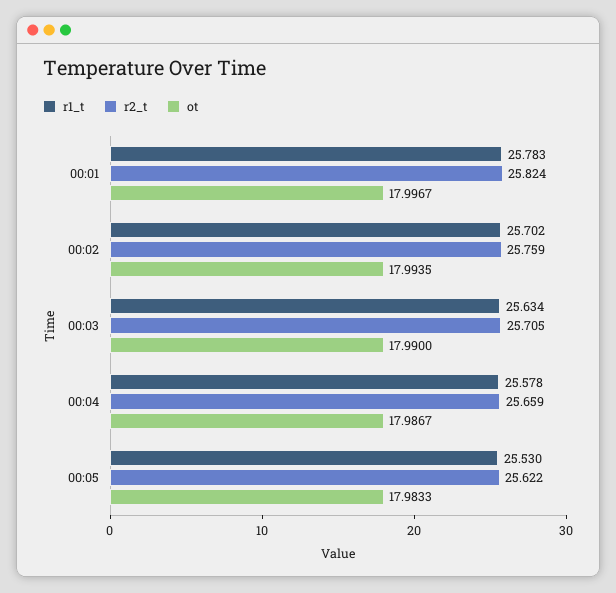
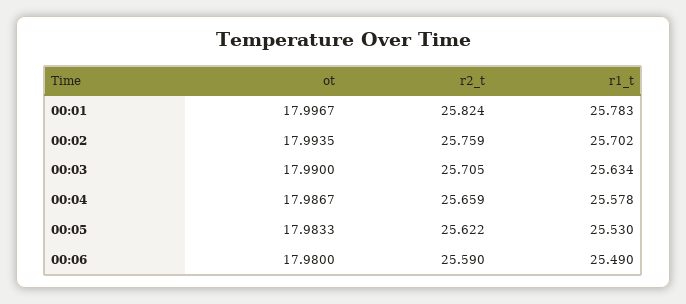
  {
    "r1_t": {
      "00:01": 25.783,
      "00:02": 25.702,
      "00:03": 25.634,
      "00:04": 25.578,
-     "00:05": 25.53
+     "00:05": 25.53,
+     "00:06": 25.49
    },
    "r2_t": {
      "00:01": 25.824,
      "00:02": 25.759,
      "00:03": 25.705,
      "00:04": 25.659,
-     "00:05": 25.622
+     "00:05": 25.622,
+     "00:06": 25.59
    },
    "ot": {
      "00:01": 17.9967,
      "00:02": 17.9935,
      "00:03": 17.99,
      "00:04": 17.9867,
-     "00:05": 17.9833
+     "00:05": 17.9833,
+     "00:06": 17.98
    }
  }

